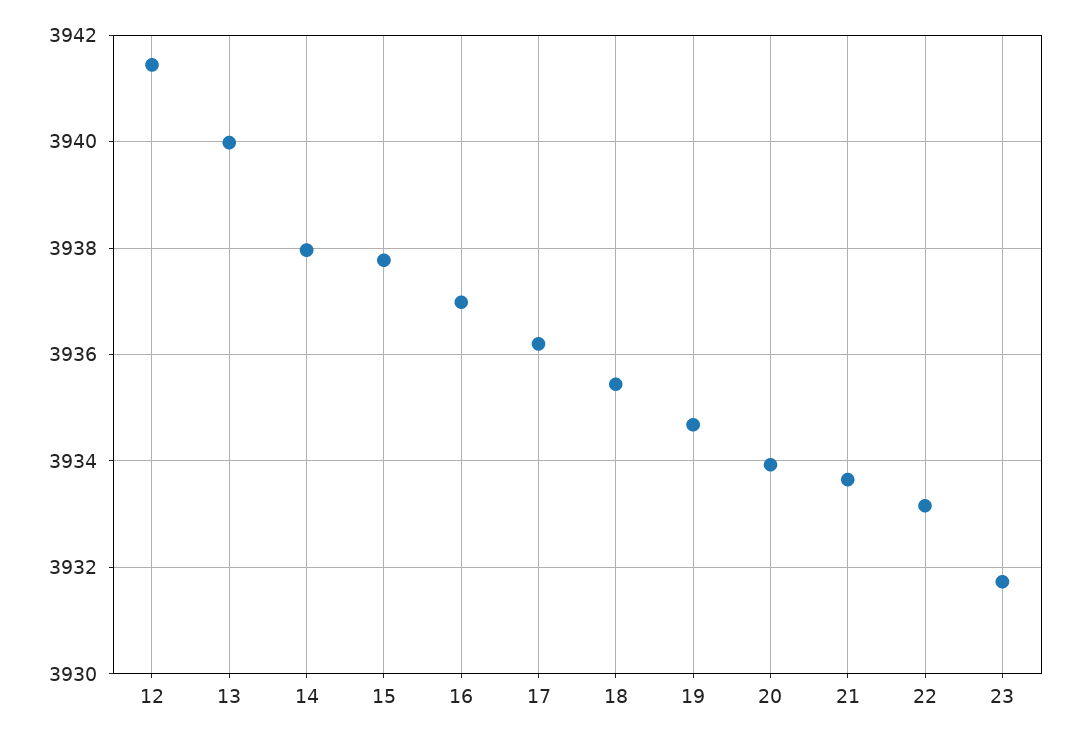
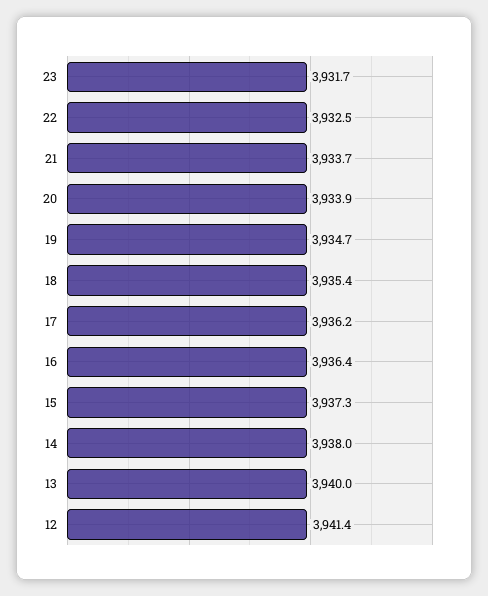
  {
    "12": 3941.4,
    "13": 3940,
    "14": 3938,
-   "15": 3937.8,
+   "15": 3937.3,
-   "16": 3937,
+   "16": 3936.4,
    "17": 3936.2,
    "18": 3935.4,
    "19": 3934.7,
    "20": 3933.9,
    "21": 3933.7,
-   "22": 3933.2,
+   "22": 3932.5,
    "23": 3931.7
  }

